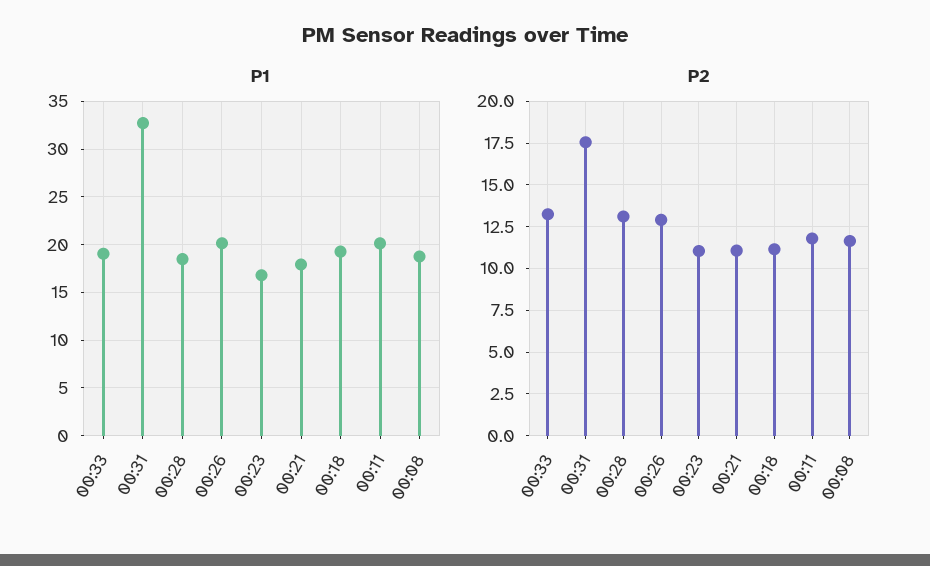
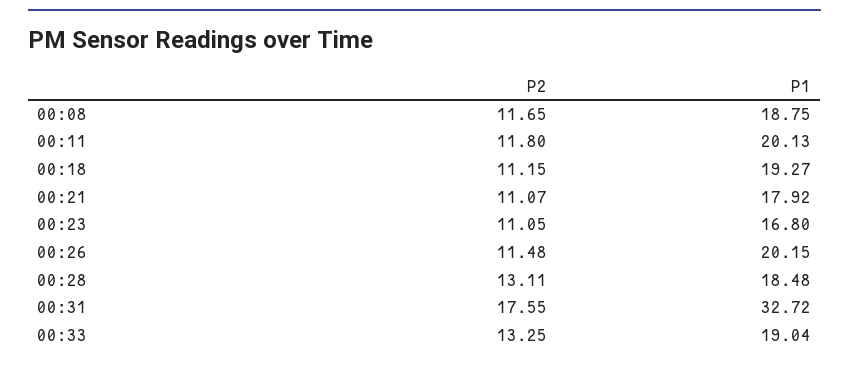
  {
    "P1": {
      "00:33": 19.04,
      "00:31": 32.72,
      "00:28": 18.48,
      "00:26": 20.15,
      "00:23": 16.8,
      "00:21": 17.92,
      "00:18": 19.27,
      "00:11": 20.13,
      "00:08": 18.75
    },
    "P2": {
      "00:33": 13.25,
      "00:31": 17.55,
      "00:28": 13.11,
-     "00:26": 13,
+     "00:26": 11.48,
      "00:23": 11.05,
      "00:21": 11.07,
      "00:18": 11.15,
      "00:11": 11.8,
      "00:08": 11.65
    }
  }

